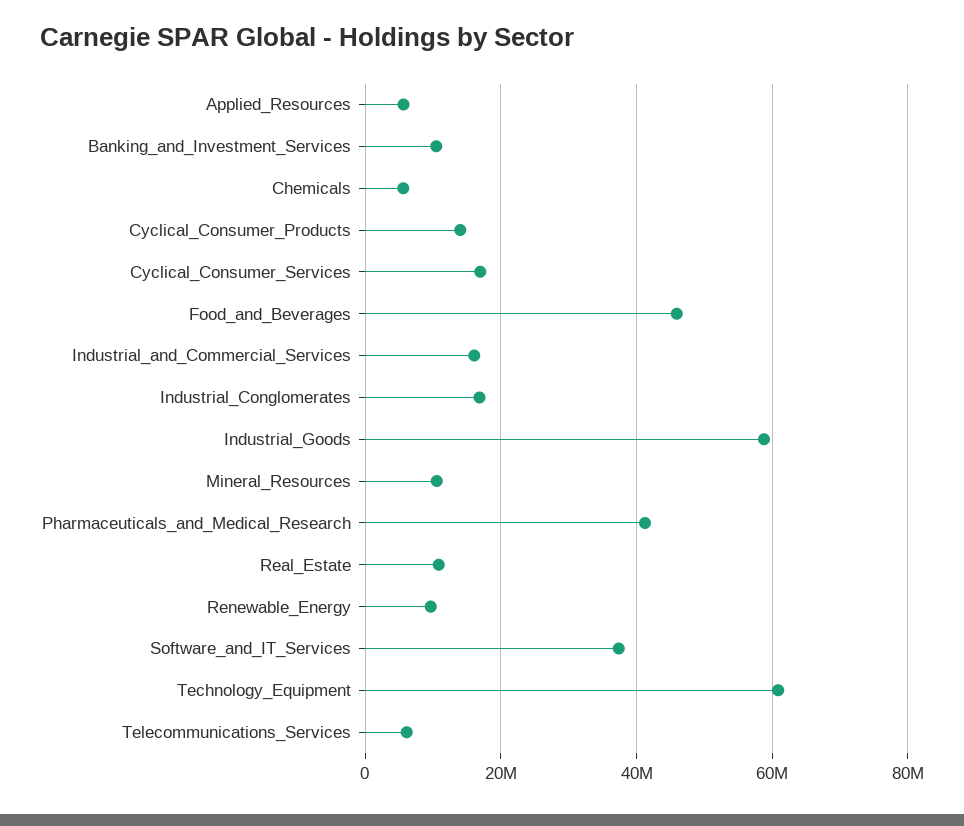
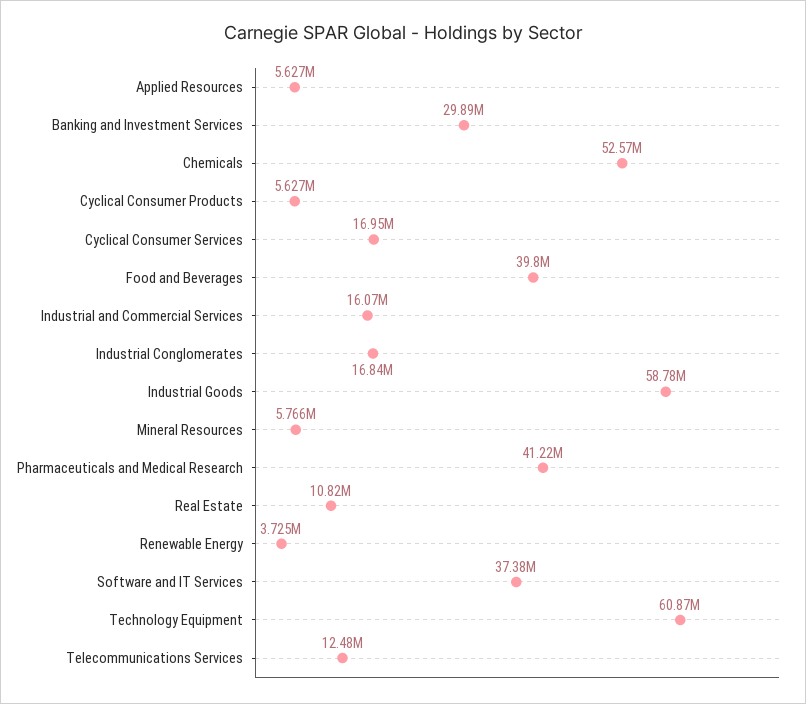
  {
    "Applied_Resources": 5627000,
-   "Banking_and_Investment_Services": 10000000,
+   "Banking_and_Investment_Services": 29890000,
-   "Chemicals": 6000000,
+   "Chemicals": 52570000,
-   "Cyclical_Consumer_Products": 14000000,
+   "Cyclical_Consumer_Products": 5627000,
    "Cyclical_Consumer_Services": 16950000,
-   "Food_and_Beverages": 46000000,
+   "Food_and_Beverages": 39800000,
    "Industrial_and_Commercial_Services": 16070000,
    "Industrial_Conglomerates": 16840000,
    "Industrial_Goods": 58780000,
-   "Mineral_Resources": 10000000,
+   "Mineral_Resources": 5766000,
    "Pharmaceuticals_and_Medical_Research": 41220000,
    "Real_Estate": 10820000,
-   "Renewable_Energy": 10000000,
+   "Renewable_Energy": 3725000,
    "Software_and_IT_Services": 37380000,
    "Technology_Equipment": 60870000,
-   "Telecommunications_Services": 6000000
+   "Telecommunications_Services": 12480000
  }

